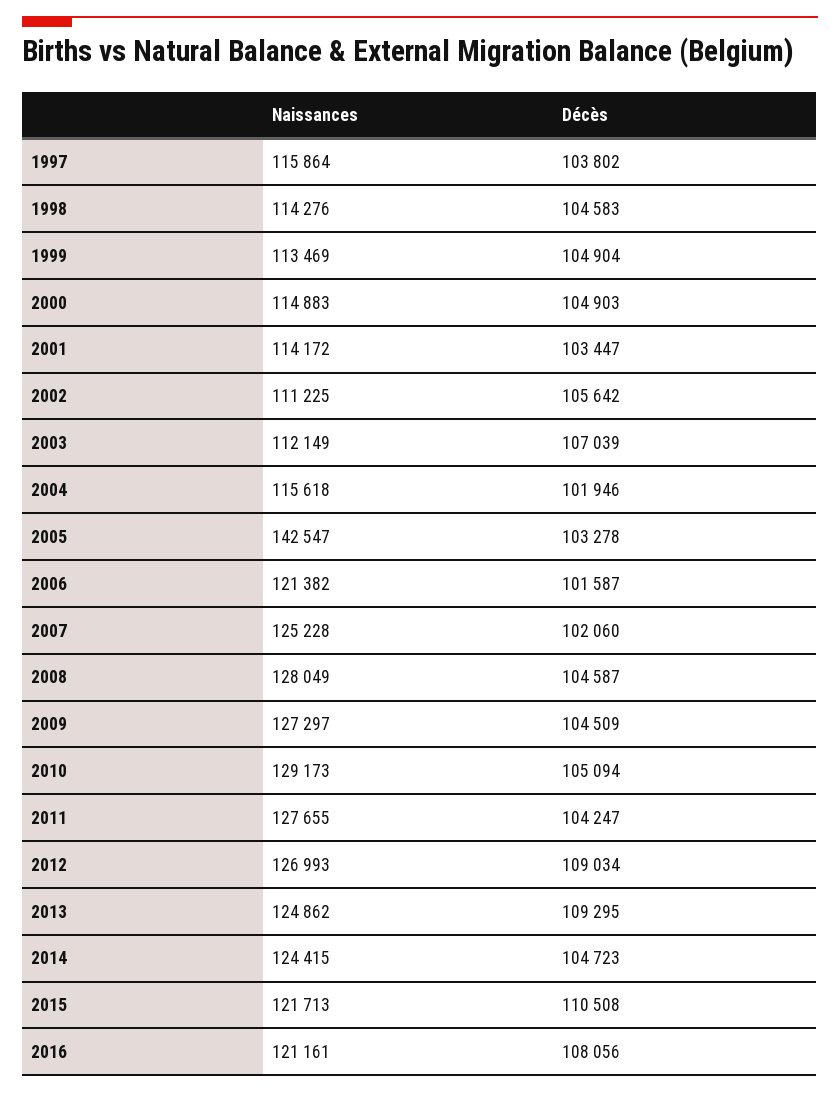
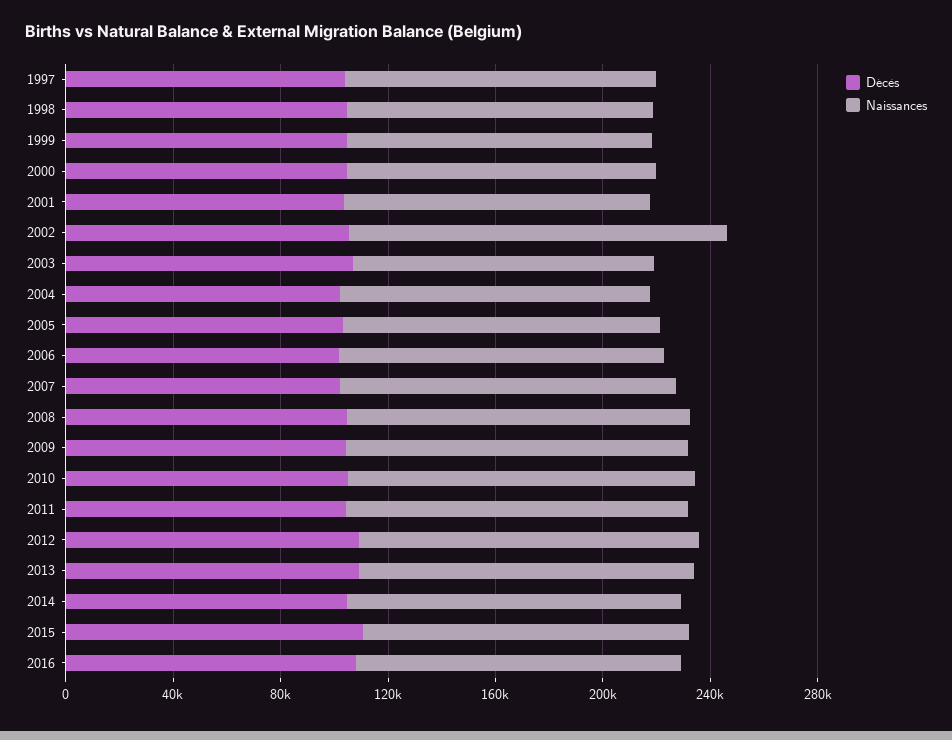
  {
    "Naissances": {
      "1997": 115864,
      "1998": 114276,
      "1999": 113469,
      "2000": 114883,
      "2001": 114172,
-     "2002": 111225,
+     "2002": 140000,
      "2003": 112149,
      "2004": 115618,
-     "2005": 142547,
+     "2005": 120000,
      "2006": 121382,
      "2007": 125228,
      "2008": 128049,
      "2009": 127297,
      "2010": 129173,
      "2011": 127655,
      "2012": 126993,
      "2013": 124862,
      "2014": 124415,
      "2015": 121713,
      "2016": 121161
    },
    "Décès": {
      "1997": 103802,
      "1998": 104583,
      "1999": 104904,
      "2000": 104903,
      "2001": 103447,
      "2002": 105642,
      "2003": 107039,
      "2004": 101946,
      "2005": 103278,
      "2006": 101587,
      "2007": 102060,
      "2008": 104587,
      "2009": 104509,
      "2010": 105094,
      "2011": 104247,
      "2012": 109034,
      "2013": 109295,
      "2014": 104723,
      "2015": 110508,
      "2016": 108056
    }
  }

